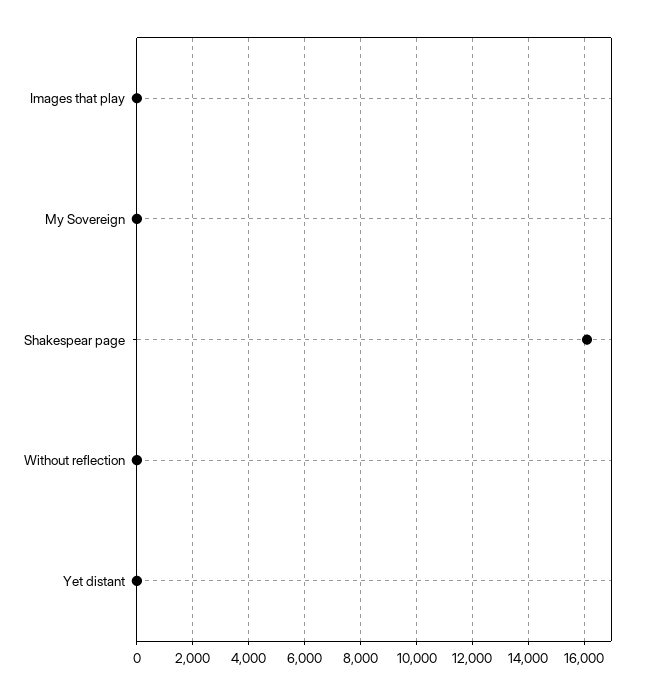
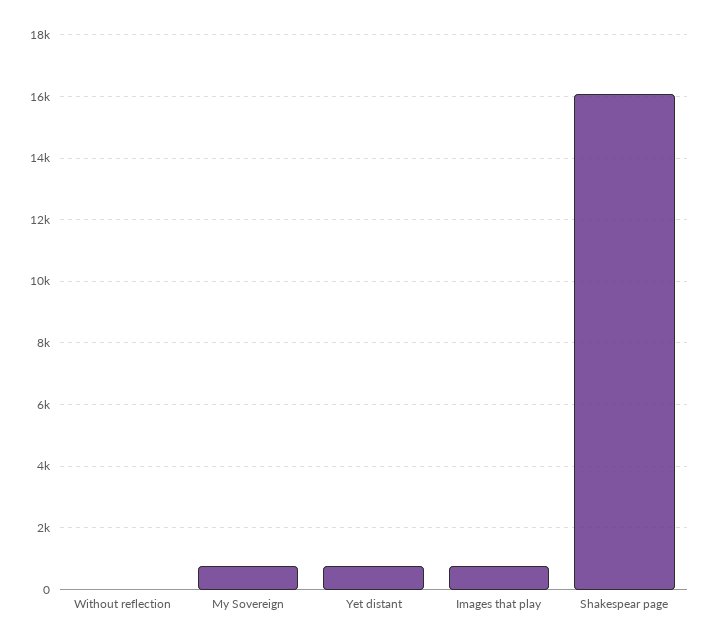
  {
-   "Images that play": 0,
+   "Images that play": 800,
-   "My Sovereign": 0,
+   "My Sovereign": 800,
    "Shakespear page": 16000,
    "Without reflection": 0,
-   "Yet distant": 0
+   "Yet distant": 800
  }

